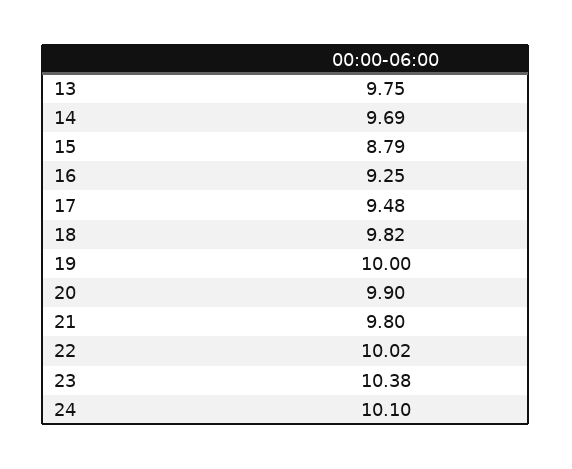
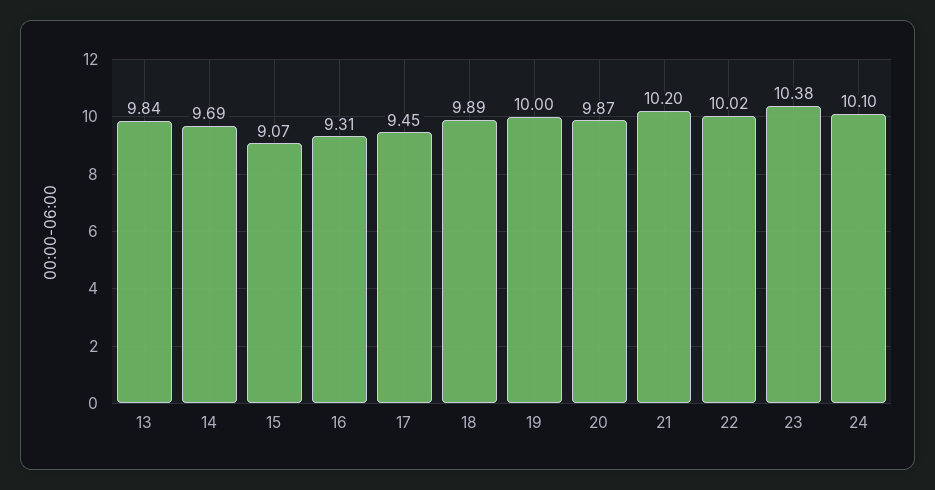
  {
-   "13": 9.75,
+   "13": 9.84,
    "14": 9.69,
-   "15": 8.79,
+   "15": 9.07,
-   "16": 9.25,
+   "16": 9.31,
-   "17": 9.48,
+   "17": 9.45,
-   "18": 9.82,
+   "18": 9.89,
    "19": 10,
-   "20": 9.9,
+   "20": 9.87,
-   "21": 9.8,
+   "21": 10.2,
    "22": 10.02,
    "23": 10.38,
    "24": 10.1
  }

